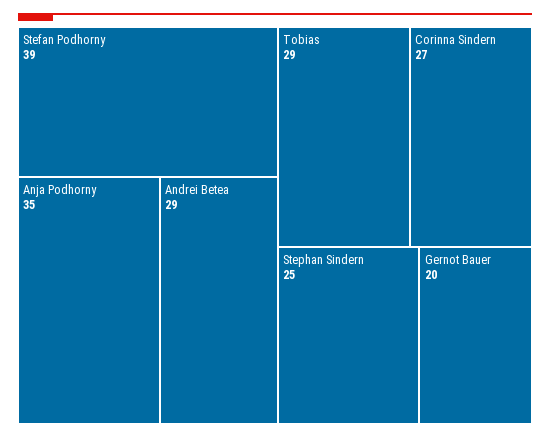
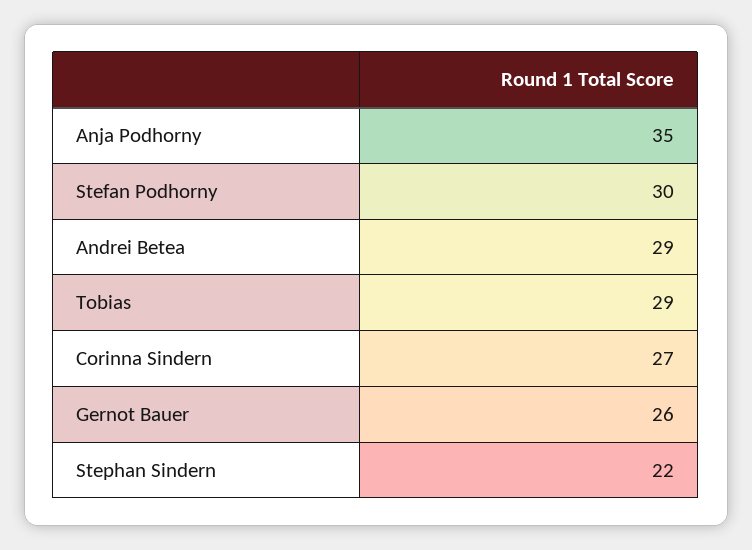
  {
-   "Stefan Podhorny": 39,
+   "Stefan Podhorny": 30,
    "Anja Podhorny": 35,
    "Andrei Betea": 29,
    "Tobias": 29,
    "Corinna Sindern": 27,
-   "Stephan Sindern": 25,
+   "Stephan Sindern": 22,
-   "Gernot Bauer": 20
+   "Gernot Bauer": 26
  }

